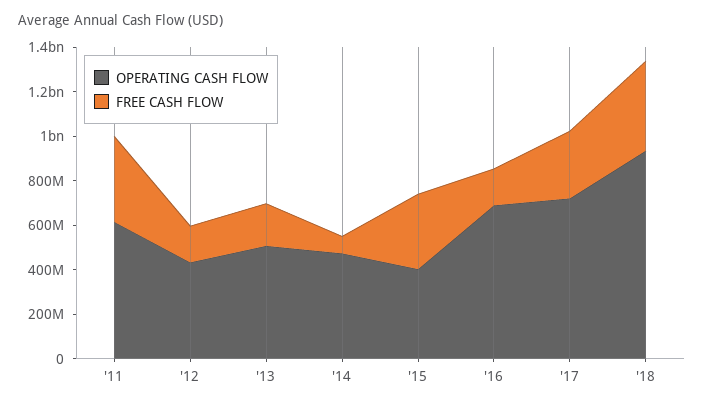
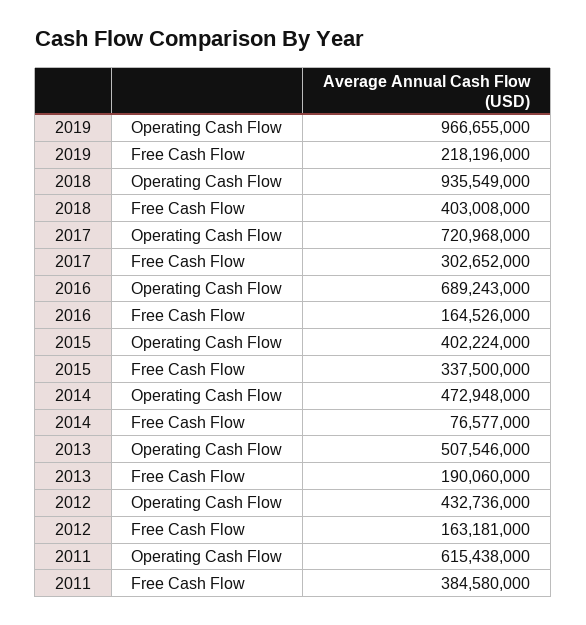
  {
    "OPERATING CASH FLOW": {
      "'11": 615438000,
      "'12": 432736000,
      "'13": 507546000,
      "'14": 472948000,
      "'15": 402224000,
      "'16": 689243000,
      "'17": 720968000,
-     "'18": 935549000
+     "'18": 935549000,
+     "2019": 966655000
    },
    "FREE CASH FLOW": {
      "'11": 384580000,
      "'12": 163181000,
      "'13": 190060000,
      "'14": 76577000,
      "'15": 337500000,
      "'16": 164526000,
      "'17": 302652000,
-     "'18": 403008000
+     "'18": 403008000,
+     "2019": 218196000
    }
  }

